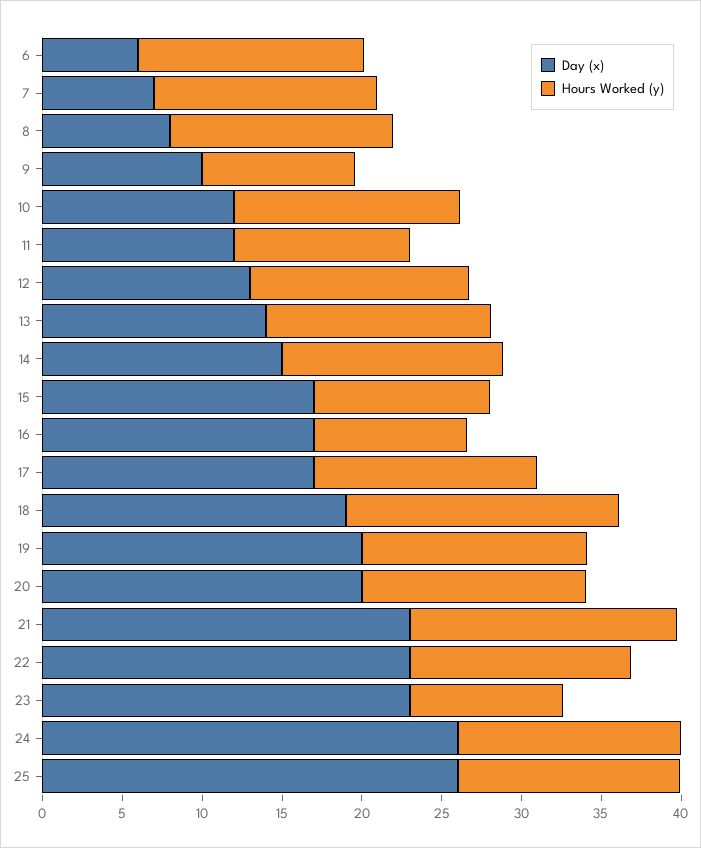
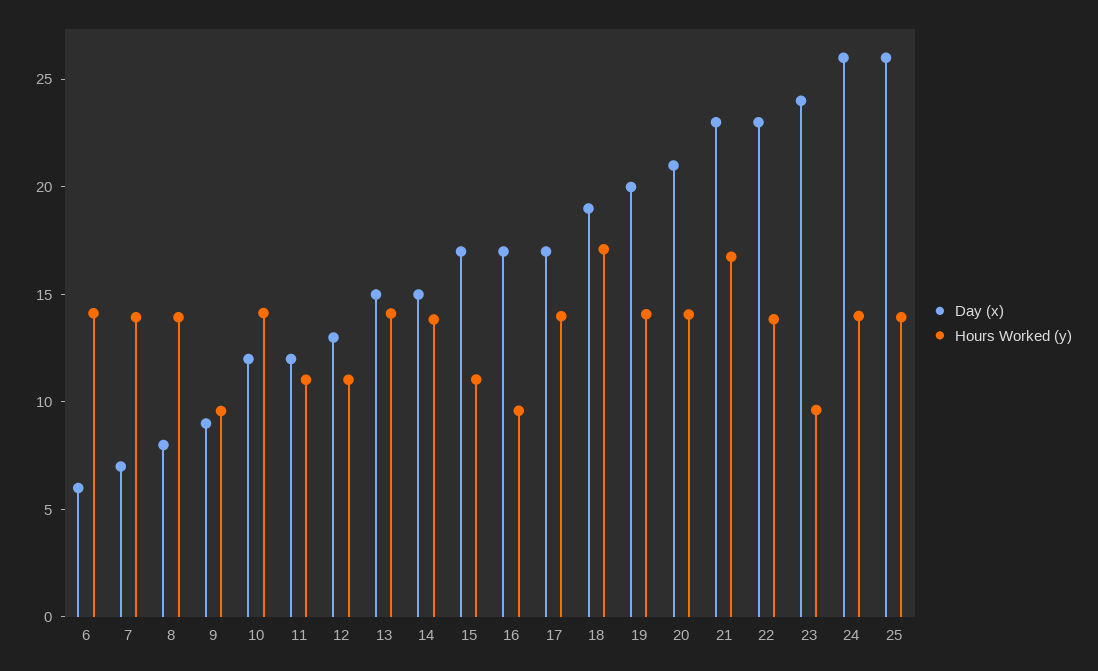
  {
    "Day (x)": {
      "6": 6,
      "7": 7,
      "8": 8,
-     "9": 10,
+     "9": 9,
      "10": 12,
      "11": 12,
      "12": 13,
-     "13": 14,
+     "13": 15,
      "14": 15,
      "15": 17,
      "16": 17,
      "17": 17,
      "18": 19,
      "19": 20,
-     "20": 20,
+     "20": 21,
      "21": 23,
      "22": 23,
-     "23": 23,
+     "23": 24,
      "24": 26,
      "25": 26
    },
    "Hours Worked (y)": {
      "6": 14,
      "7": 14,
      "8": 14,
      "9": 10,
      "10": 14,
      "11": 11,
-     "12": 14,
+     "12": 11,
      "13": 14,
      "14": 14,
      "15": 11,
      "16": 10,
      "17": 14,
      "18": 17,
      "19": 14,
      "20": 14,
      "21": 17,
      "22": 14,
      "23": 10,
      "24": 14,
      "25": 14
    }
  }

